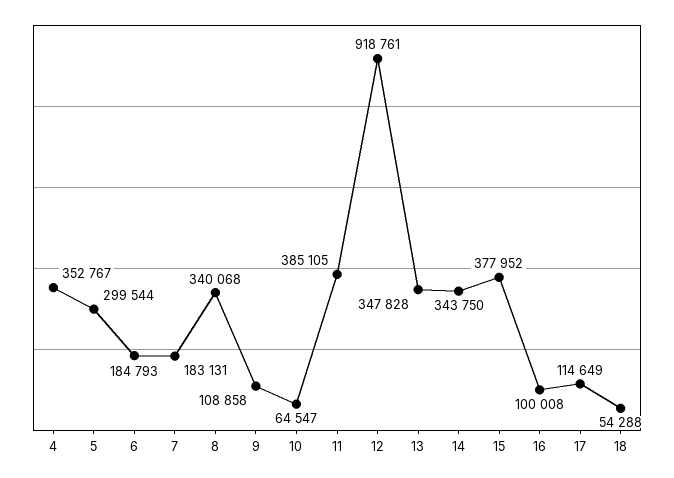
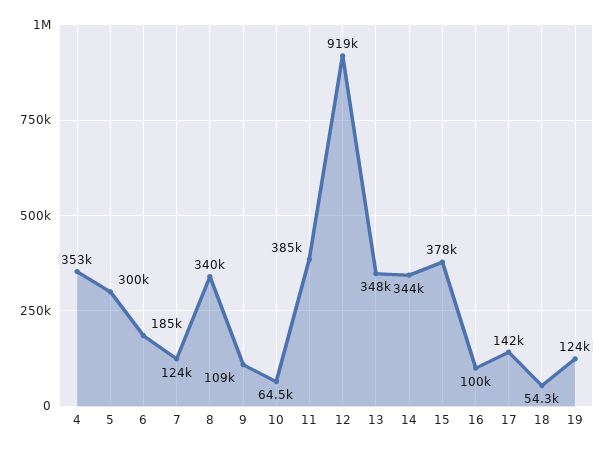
  {
    "4": 352767,
    "5": 299544,
    "6": 184793,
-   "7": 183131,
+   "7": 124000,
    "8": 340068,
    "9": 108858,
    "10": 64547,
    "11": 385105,
    "12": 918761,
    "13": 347828,
    "14": 343750,
    "15": 377952,
    "16": 100008,
-   "17": 114649,
+   "17": 142000,
-   "18": 54288
+   "18": 54288,
+   "19": 124000
  }

